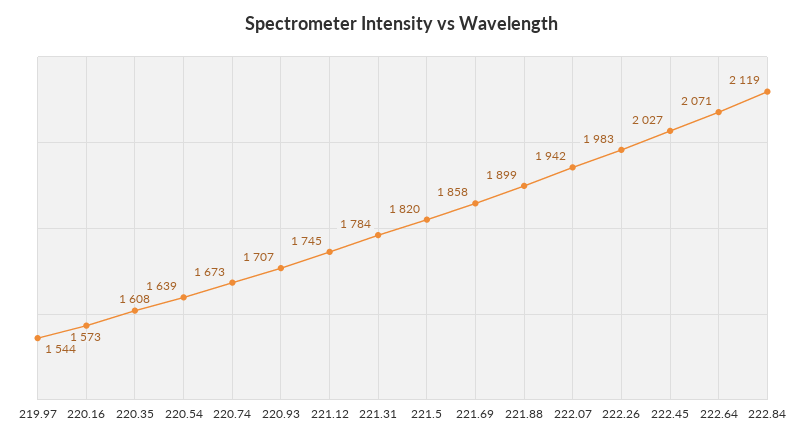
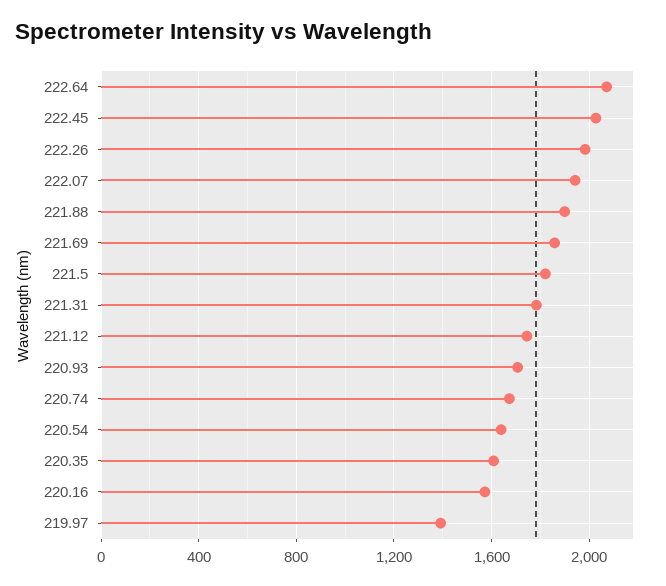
  {
-   "219.97": 1544,
+   "219.97": 1400,
    "220.16": 1573,
    "220.35": 1608,
    "220.54": 1639,
    "220.74": 1673,
    "220.93": 1707,
    "221.12": 1745,
    "221.31": 1784,
    "221.5": 1820,
    "221.69": 1858,
    "221.88": 1899,
    "222.07": 1942,
    "222.26": 1983,
    "222.45": 2027,
-   "222.64": 2071,
+   "222.64": 2071
-   "222.84": 2119
  }

